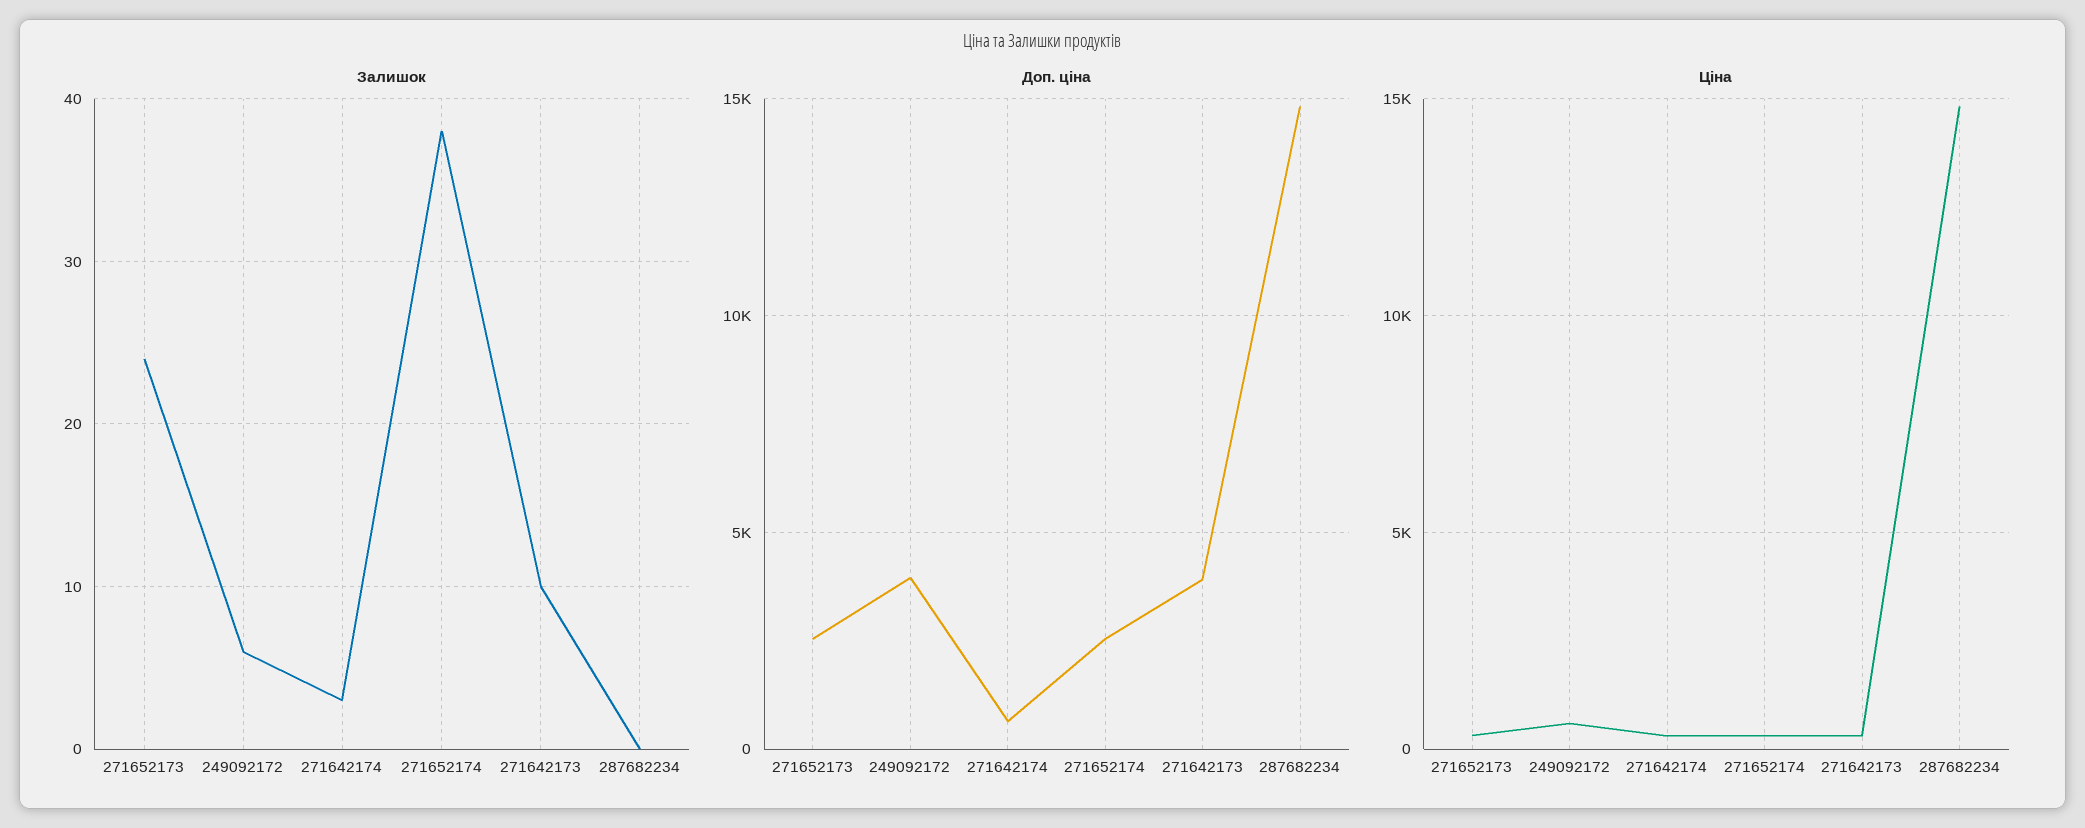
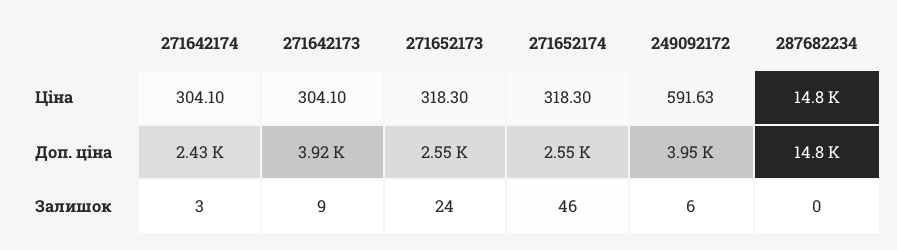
  {
    "Залишок": {
      "271652173": 24,
      "249092172": 6,
      "271642174": 3,
-     "271652174": 38,
+     "271652174": 46,
-     "271642173": 10,
+     "271642173": 9,
      "287682234": 0
    },
    "Доп. ціна": {
      "271652173": 2550,
      "249092172": 3950,
-     "271642174": 500,
+     "271642174": 2430,
      "271652174": 2550,
      "271642173": 3920,
      "287682234": 14800
    },
    "Ціна": {
      "271652173": 318.3,
      "249092172": 591.63,
      "271642174": 304.1,
      "271652174": 318.3,
      "271642173": 304.1,
      "287682234": 14800
    }
  }

